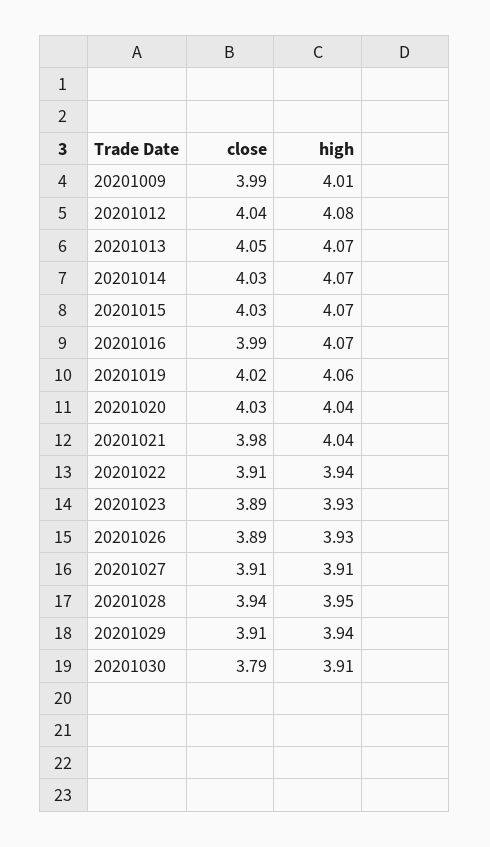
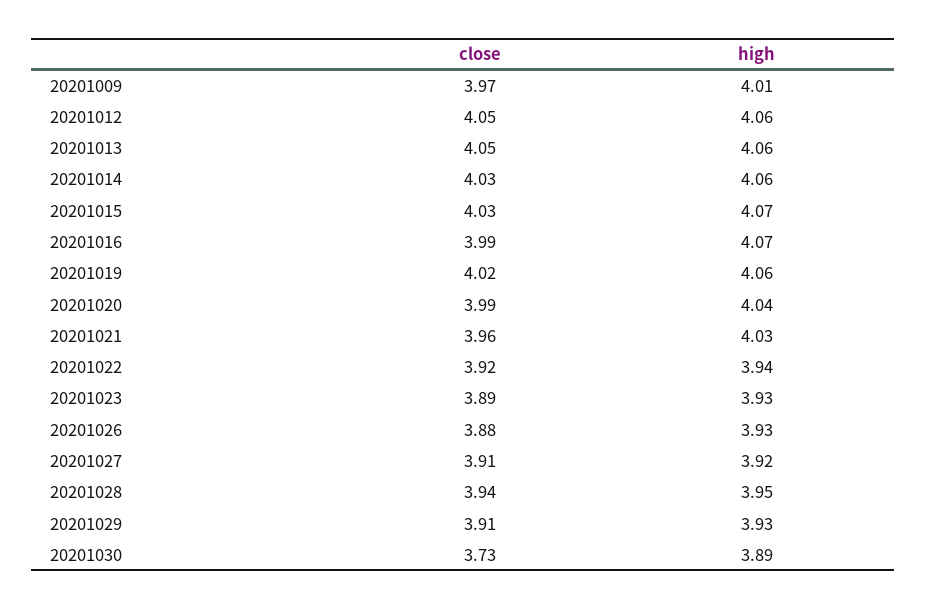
  {
    "close": {
-     "20201009": 3.99,
+     "20201009": 3.97,
-     "20201012": 4.04,
+     "20201012": 4.05,
      "20201013": 4.05,
      "20201014": 4.03,
      "20201015": 4.03,
      "20201016": 3.99,
      "20201019": 4.02,
-     "20201020": 4.03,
+     "20201020": 3.99,
-     "20201021": 3.98,
+     "20201021": 3.96,
-     "20201022": 3.91,
+     "20201022": 3.92,
      "20201023": 3.89,
-     "20201026": 3.89,
+     "20201026": 3.88,
      "20201027": 3.91,
      "20201028": 3.94,
      "20201029": 3.91,
-     "20201030": 3.79
+     "20201030": 3.73
    },
    "high": {
      "20201009": 4.01,
-     "20201012": 4.08,
+     "20201012": 4.06,
-     "20201013": 4.07,
+     "20201013": 4.06,
-     "20201014": 4.07,
+     "20201014": 4.06,
      "20201015": 4.07,
      "20201016": 4.07,
      "20201019": 4.06,
      "20201020": 4.04,
-     "20201021": 4.04,
+     "20201021": 4.03,
      "20201022": 3.94,
      "20201023": 3.93,
      "20201026": 3.93,
-     "20201027": 3.91,
+     "20201027": 3.92,
      "20201028": 3.95,
-     "20201029": 3.94,
+     "20201029": 3.93,
-     "20201030": 3.91
+     "20201030": 3.89
    }
  }

